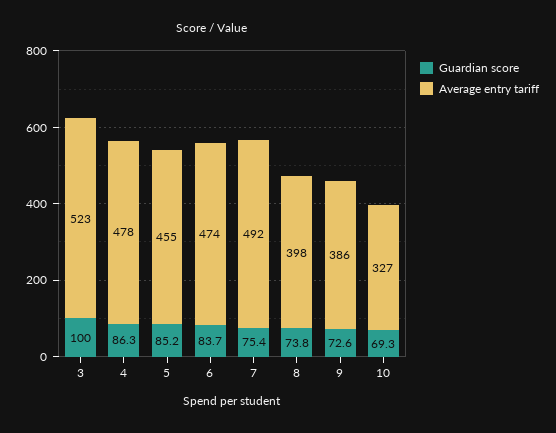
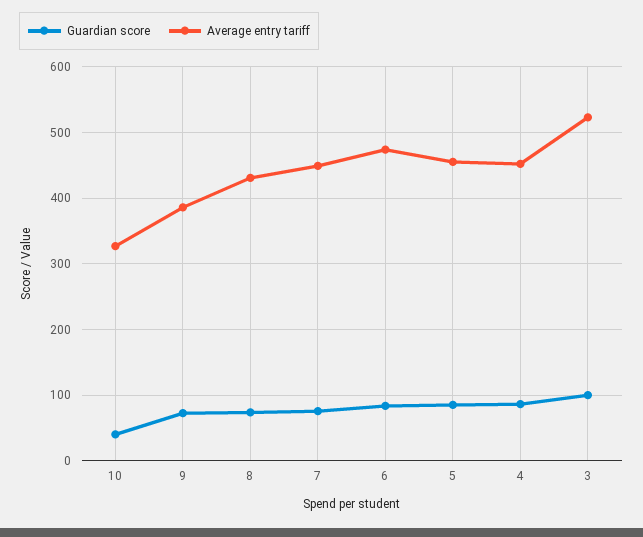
  {
    "Guardian score": {
      "3": 100,
      "4": 86.3,
      "5": 85.2,
      "6": 83.7,
      "7": 75.4,
      "8": 73.8,
      "9": 72.6,
-     "10": 69.3
+     "10": 40
    },
    "Average entry tariff": {
      "3": 523,
-     "4": 478,
+     "4": 450,
      "5": 455,
      "6": 474,
-     "7": 492,
+     "7": 450,
-     "8": 398,
+     "8": 430,
      "9": 386,
      "10": 327
    }
  }

